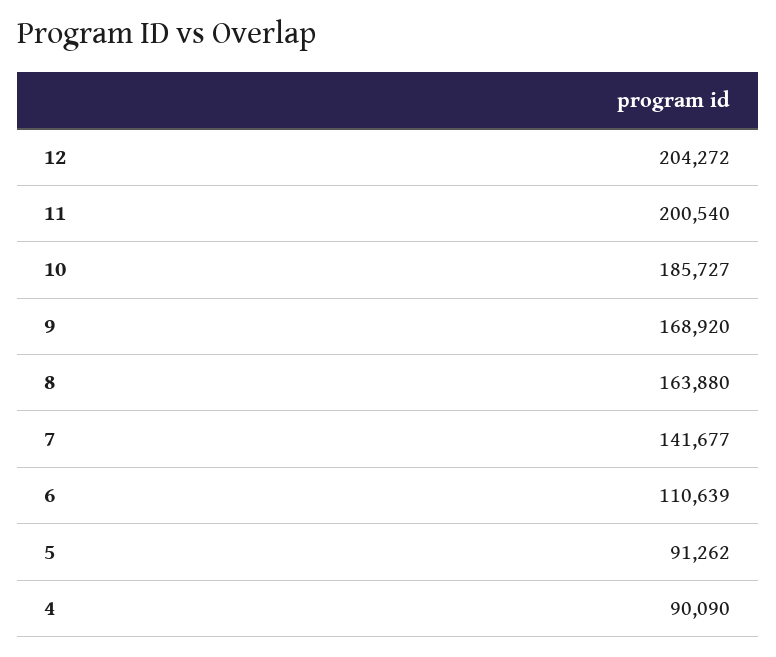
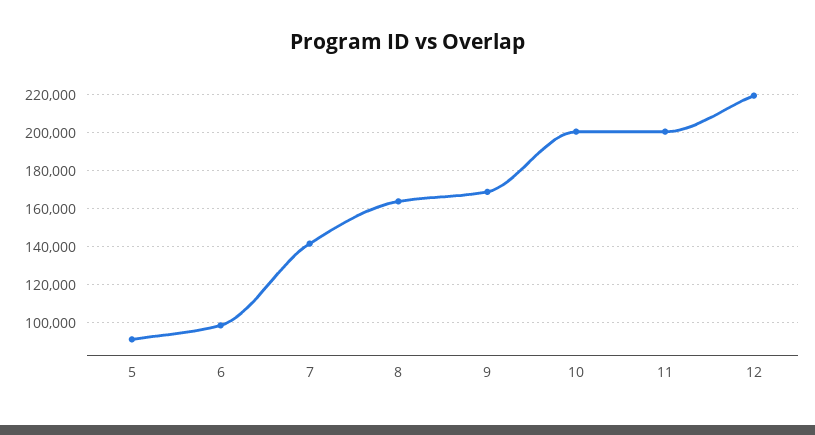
  {
-   "12": 204272,
+   "12": 220000,
    "11": 200540,
-   "10": 185727,
+   "10": 200000,
    "9": 168920,
    "8": 163880,
    "7": 141677,
-   "6": 110639,
+   "6": 100000,
-   "5": 91262,
+   "5": 91262
-   "4": 90090
  }

